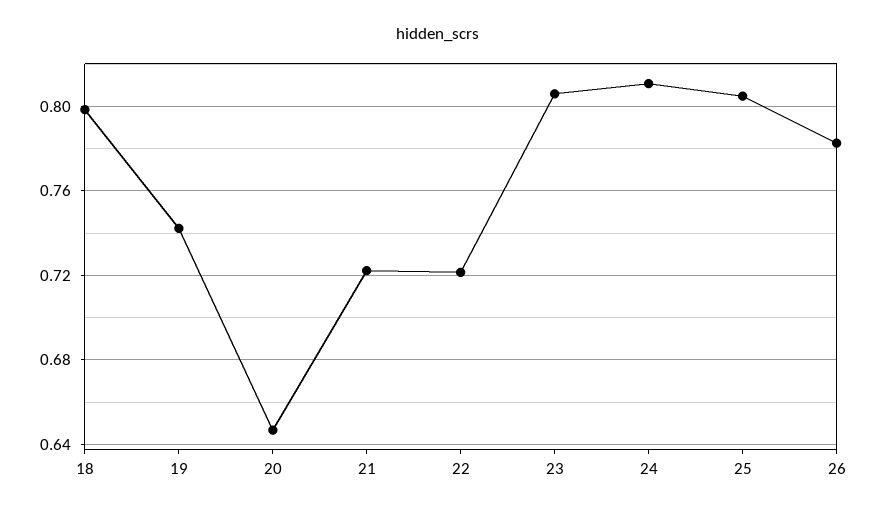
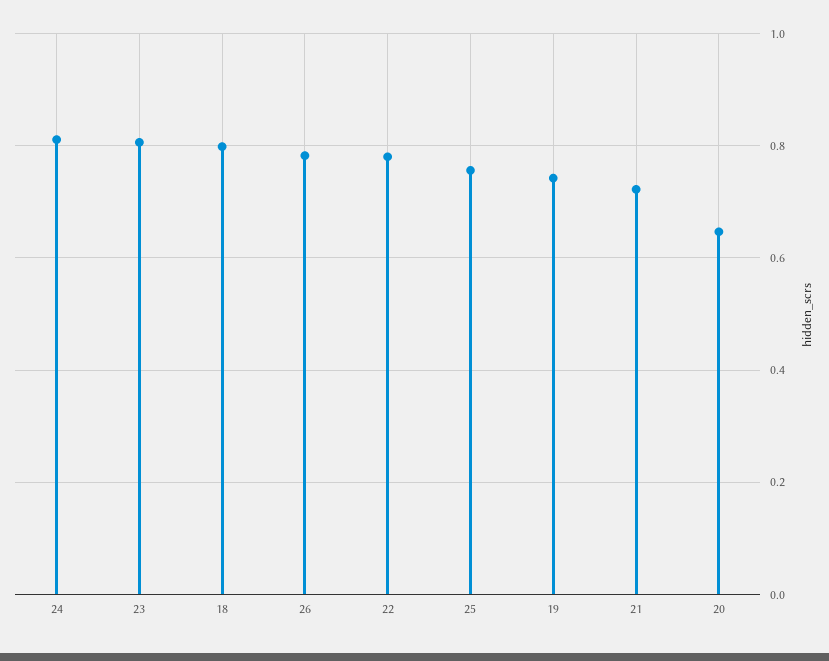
  {
    "18": 0.8,
    "19": 0.74,
    "20": 0.645,
    "21": 0.72,
-   "22": 0.72,
+   "22": 0.78,
    "23": 0.805,
    "24": 0.81,
-   "25": 0.805,
+   "25": 0.76,
    "26": 0.785
  }

